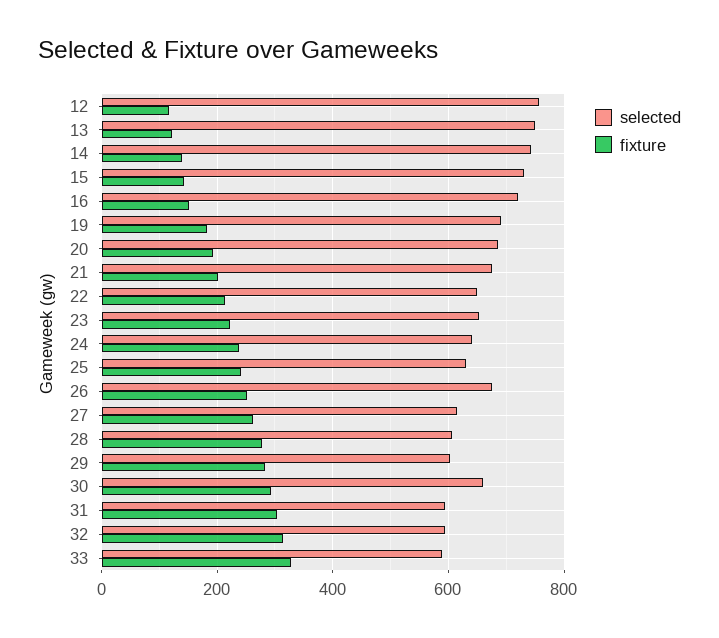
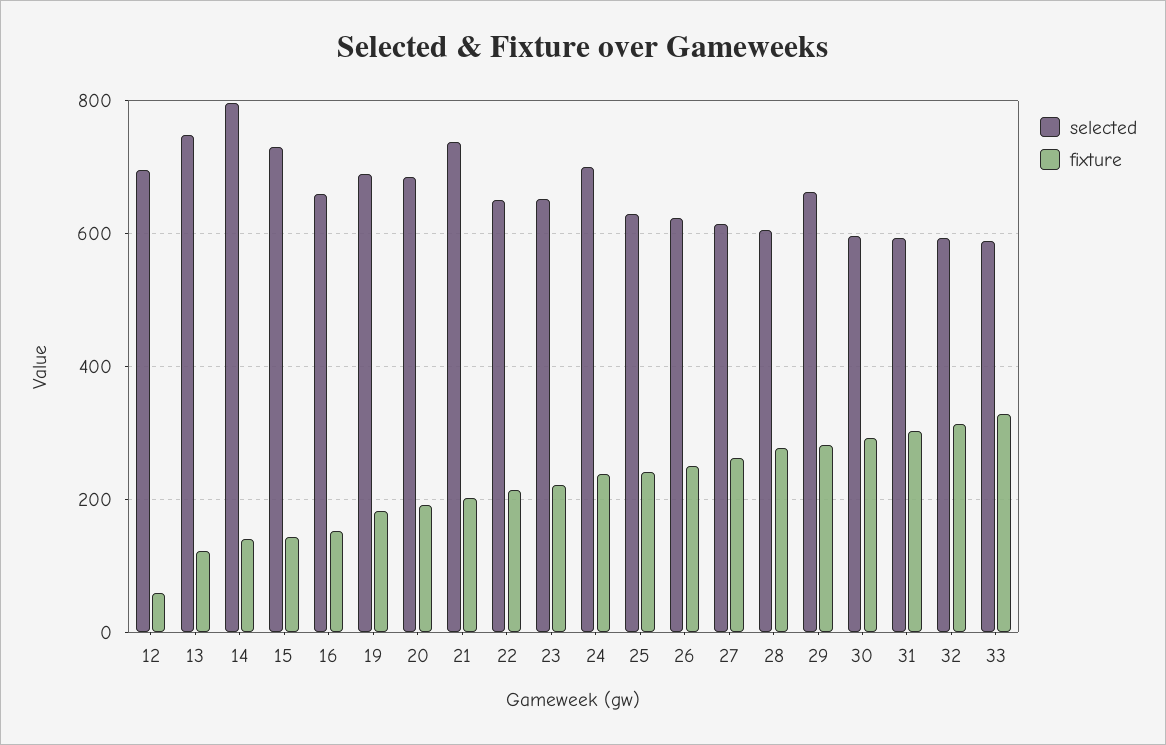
  {
    "selected": {
-     "12": 760,
+     "12": 700,
      "13": 740,
-     "14": 740,
+     "14": 800,
      "15": 740,
-     "16": 720,
+     "16": 660,
      "19": 700,
      "20": 680,
-     "21": 680,
+     "21": 740,
      "22": 660,
      "23": 660,
-     "24": 640,
+     "24": 700,
      "25": 640,
-     "26": 680,
+     "26": 620,
      "27": 620,
      "28": 600,
-     "29": 600,
+     "29": 660,
-     "30": 660,
+     "30": 600,
      "31": 600,
      "32": 600,
      "33": 580
    },
    "fixture": {
-     "12": 120,
+     "12": 60,
      "13": 120,
      "14": 140,
      "15": 140,
      "16": 160,
      "19": 180,
      "20": 200,
      "21": 200,
      "22": 220,
      "23": 220,
      "24": 240,
      "25": 240,
      "26": 260,
      "27": 260,
      "28": 280,
      "29": 280,
      "30": 300,
      "31": 300,
      "32": 320,
      "33": 320
    }
  }

